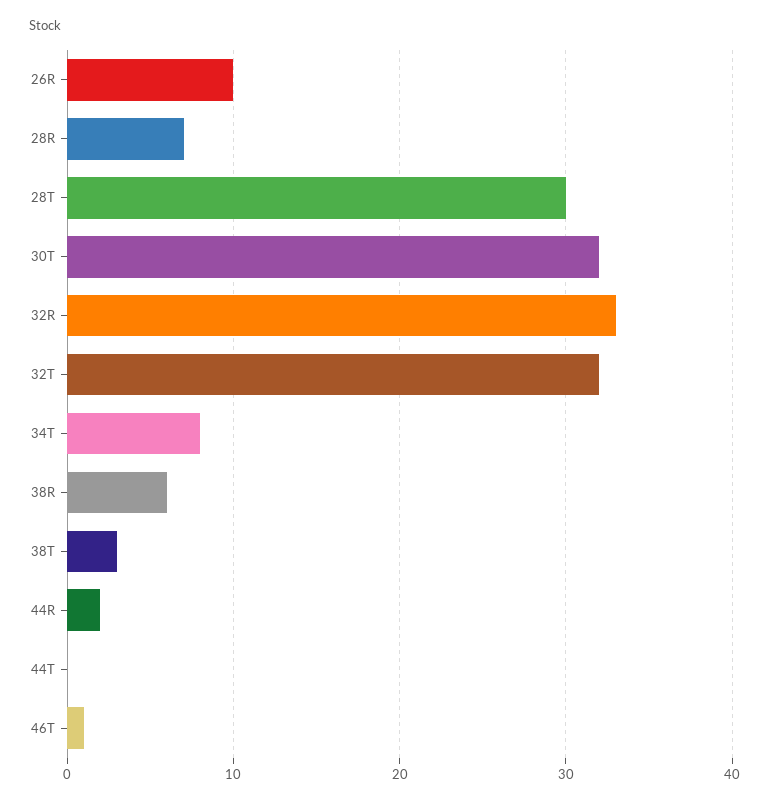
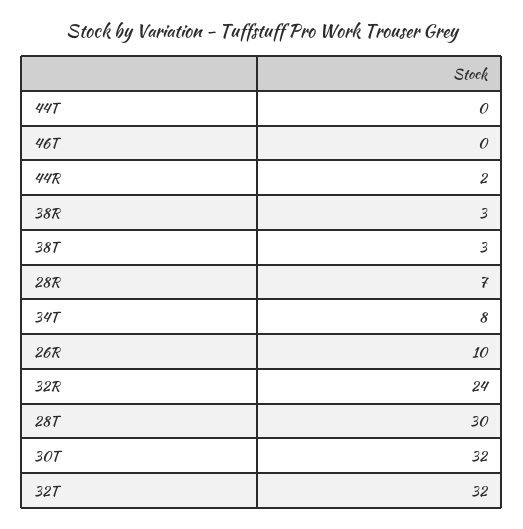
  {
    "26R": 10,
    "28R": 7,
    "28T": 30,
    "30T": 32,
-   "32R": 33,
+   "32R": 24,
    "32T": 32,
    "34T": 8,
-   "38R": 6,
+   "38R": 3,
    "38T": 3,
    "44R": 2,
    "44T": 0,
-   "46T": 1
+   "46T": 0
  }

